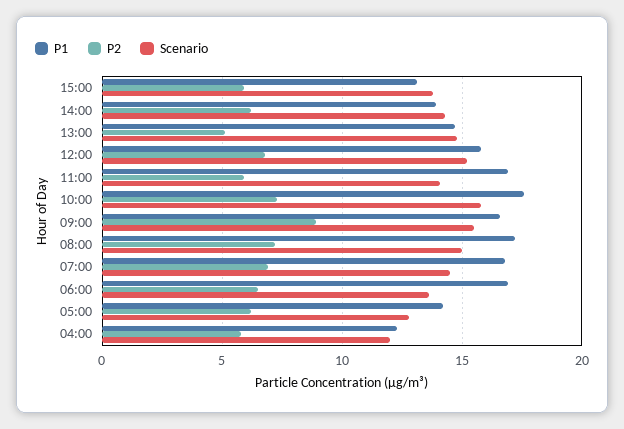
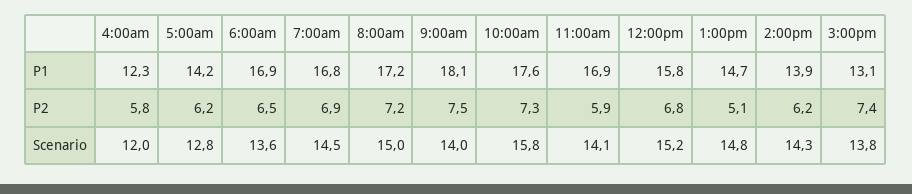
  {
    "P1": {
      "15:00": 13.1,
      "14:00": 13.9,
      "13:00": 14.7,
      "12:00": 15.8,
      "11:00": 16.9,
      "10:00": 17.6,
-     "09:00": 16.5,
+     "09:00": 18.1,
      "08:00": 17.2,
      "07:00": 16.8,
      "06:00": 16.9,
      "05:00": 14.2,
      "04:00": 12.3
    },
    "P2": {
-     "15:00": 6,
+     "15:00": 7.4,
      "14:00": 6.2,
      "13:00": 5.1,
      "12:00": 6.8,
      "11:00": 5.9,
      "10:00": 7.3,
-     "09:00": 9,
+     "09:00": 7.5,
      "08:00": 7.2,
      "07:00": 6.9,
      "06:00": 6.5,
      "05:00": 6.2,
      "04:00": 5.8
    },
    "Scenario": {
      "15:00": 13.8,
      "14:00": 14.3,
      "13:00": 14.8,
      "12:00": 15.2,
      "11:00": 14.1,
      "10:00": 15.8,
-     "09:00": 15.5,
+     "09:00": 14,
      "08:00": 15,
      "07:00": 14.5,
      "06:00": 13.6,
      "05:00": 12.8,
      "04:00": 12
    }
  }

